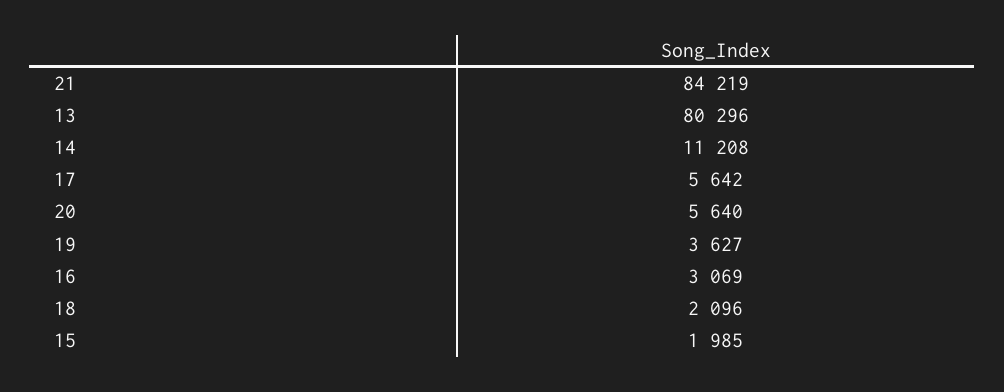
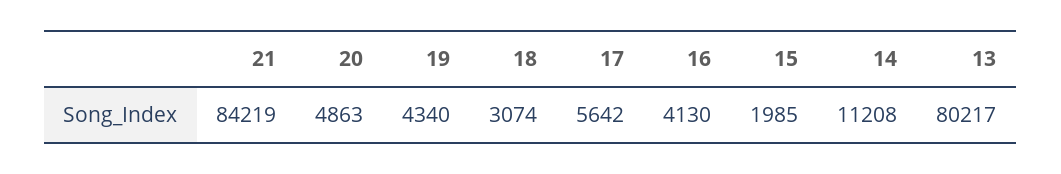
  {
    "21": 84219,
-   "13": 80296,
+   "13": 80217,
    "14": 11208,
    "17": 5642,
-   "20": 5640,
+   "20": 4863,
-   "19": 3627,
+   "19": 4340,
-   "16": 3069,
+   "16": 4130,
-   "18": 2096,
+   "18": 3074,
    "15": 1985
  }

